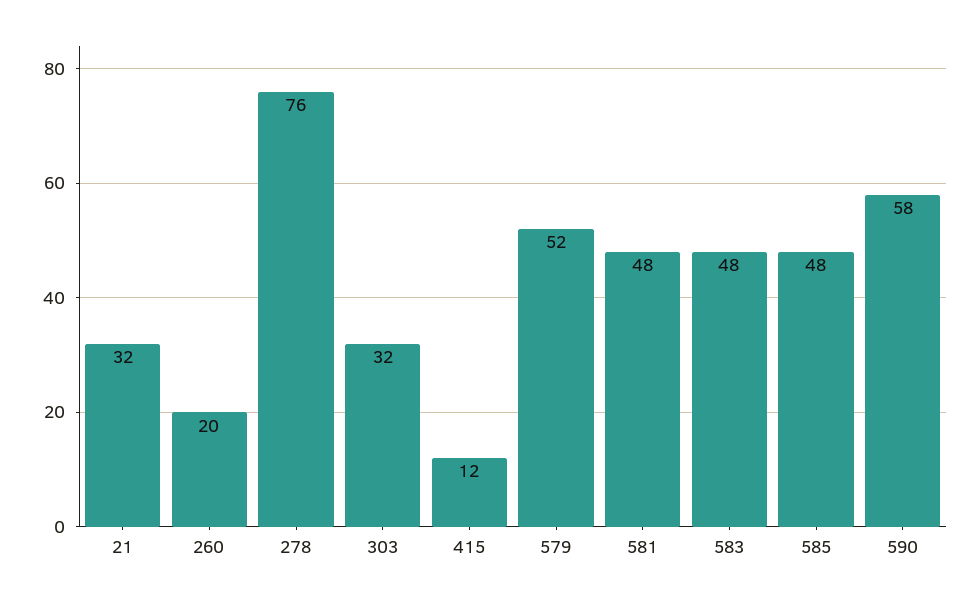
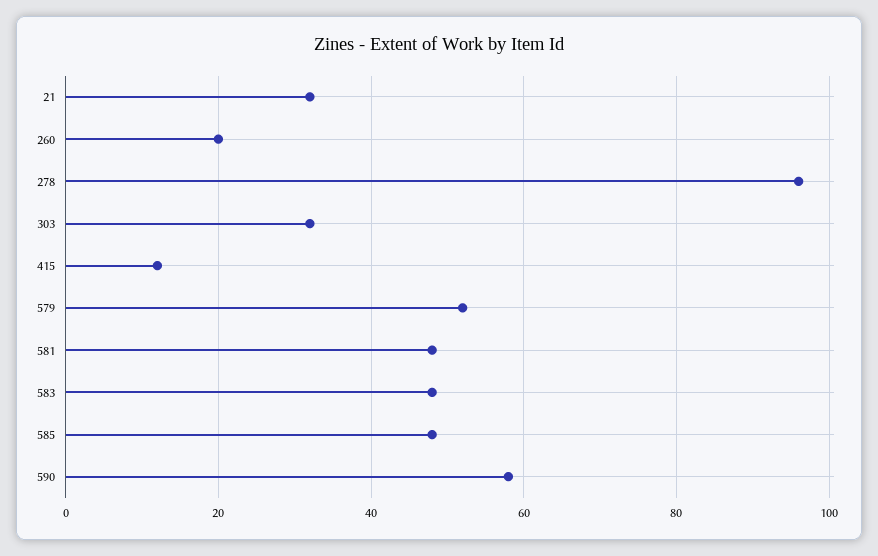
  {
    "21": 32,
    "260": 20,
-   "278": 76,
+   "278": 95,
    "303": 32,
    "415": 12,
    "579": 52,
    "581": 48,
    "583": 48,
    "585": 48,
    "590": 58
  }

